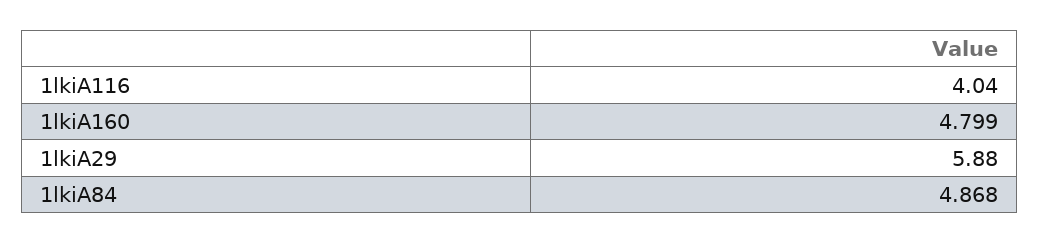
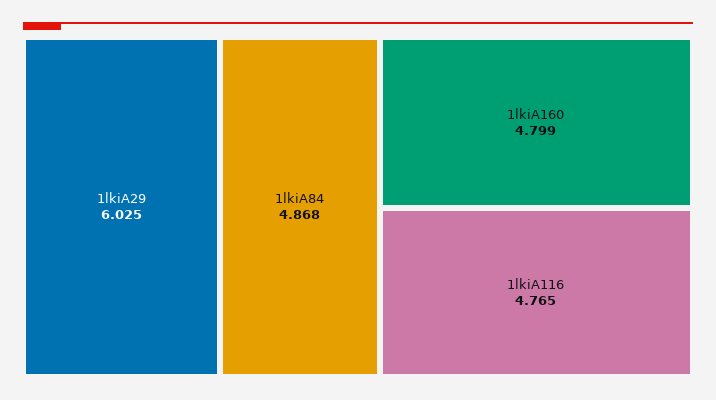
  {
-   "1lkiA116": 4.04,
+   "1lkiA116": 4.765,
    "1lkiA160": 4.799,
-   "1lkiA29": 5.88,
+   "1lkiA29": 6.025,
    "1lkiA84": 4.868
  }

